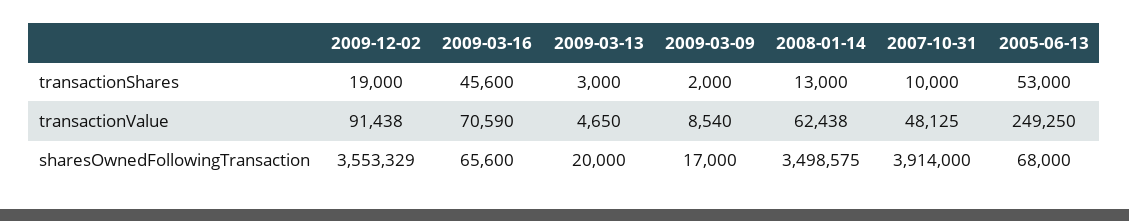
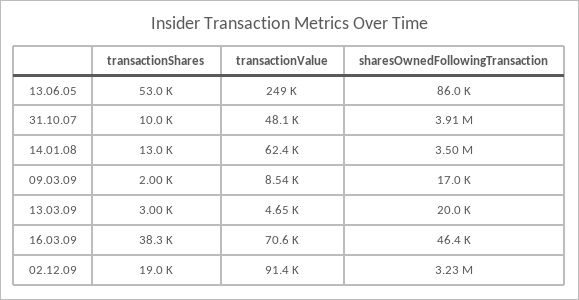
  {
    "2009-12-02": {
      "transactionShares": 19000,
      "transactionValue": 91438,
-     "sharesOwnedFollowingTransaction": 3553329
+     "sharesOwnedFollowingTransaction": 3230000
    },
    "2009-03-16": {
-     "transactionShares": 45600,
+     "transactionShares": 38300,
      "transactionValue": 70590,
-     "sharesOwnedFollowingTransaction": 65600
+     "sharesOwnedFollowingTransaction": 46400
    },
    "2009-03-13": {
      "transactionShares": 3000,
      "transactionValue": 4650,
      "sharesOwnedFollowingTransaction": 20000
    },
    "2009-03-09": {
      "transactionShares": 2000,
      "transactionValue": 8540,
      "sharesOwnedFollowingTransaction": 17000
    },
    "2008-01-14": {
      "transactionShares": 13000,
      "transactionValue": 62438,
      "sharesOwnedFollowingTransaction": 3498575
    },
    "2007-10-31": {
      "transactionShares": 10000,
      "transactionValue": 48125,
      "sharesOwnedFollowingTransaction": 3914000
    },
    "2005-06-13": {
      "transactionShares": 53000,
      "transactionValue": 249250,
-     "sharesOwnedFollowingTransaction": 68000
+     "sharesOwnedFollowingTransaction": 86000
    }
  }

